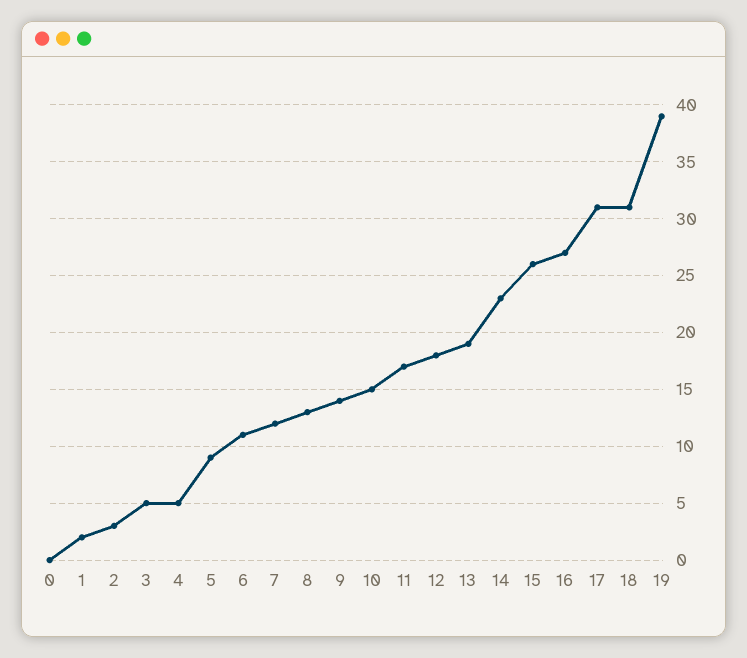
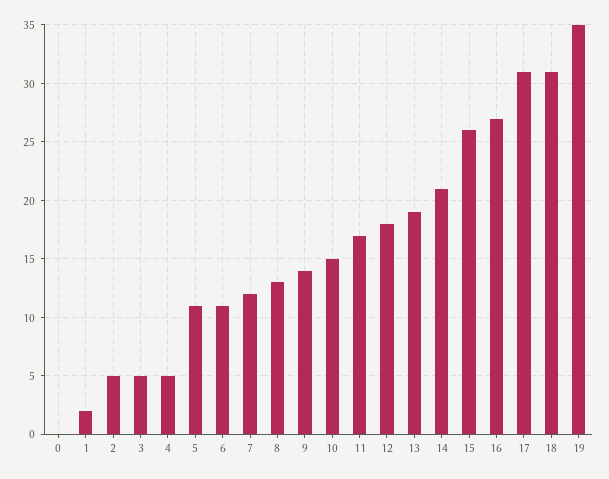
  {
    "0": 0,
    "1": 2,
-   "2": 3,
+   "2": 5,
    "3": 5,
    "4": 5,
-   "5": 9,
+   "5": 11,
    "6": 11,
    "7": 12,
    "8": 13,
    "9": 14,
    "10": 15,
    "11": 17,
    "12": 18,
    "13": 19,
-   "14": 23,
+   "14": 21,
    "15": 26,
    "16": 27,
    "17": 31,
    "18": 31,
-   "19": 39
+   "19": 35
  }

